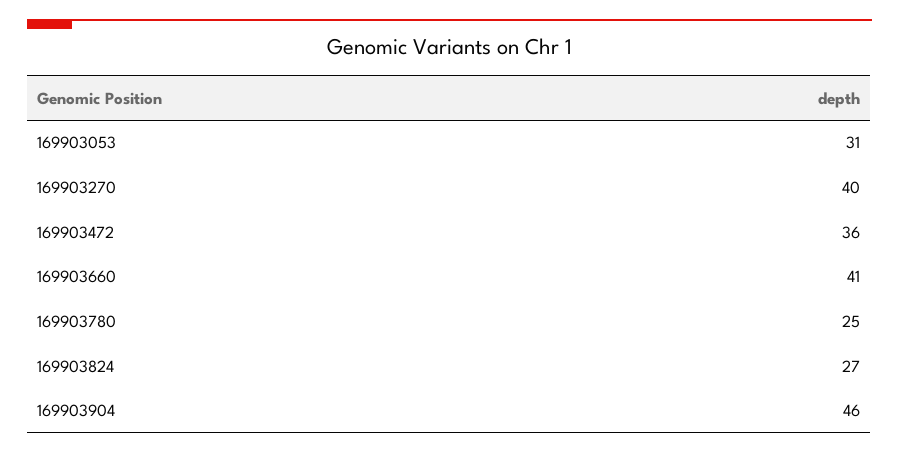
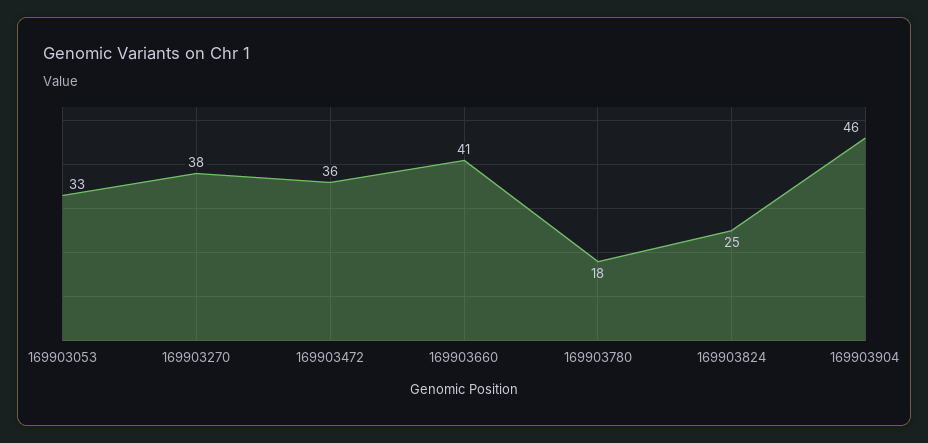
  {
-   "169903053": 31,
+   "169903053": 33,
-   "169903270": 40,
+   "169903270": 38,
    "169903472": 36,
    "169903660": 41,
-   "169903780": 25,
+   "169903780": 18,
-   "169903824": 27,
+   "169903824": 25,
    "169903904": 46
  }

